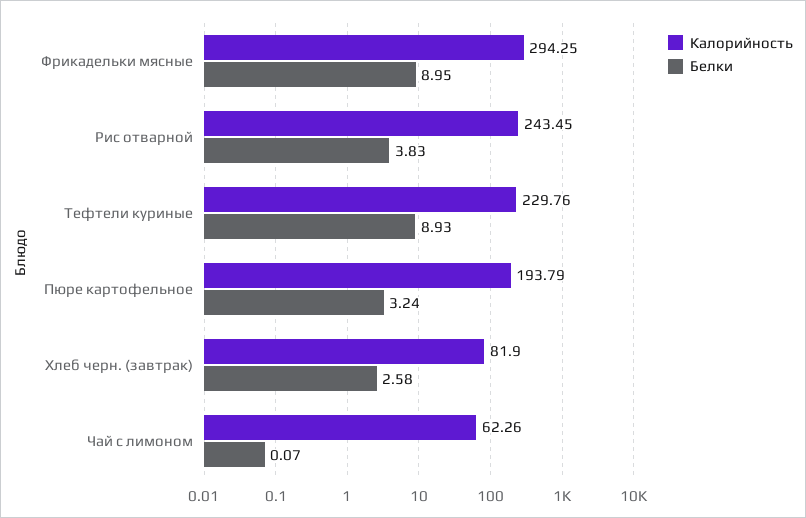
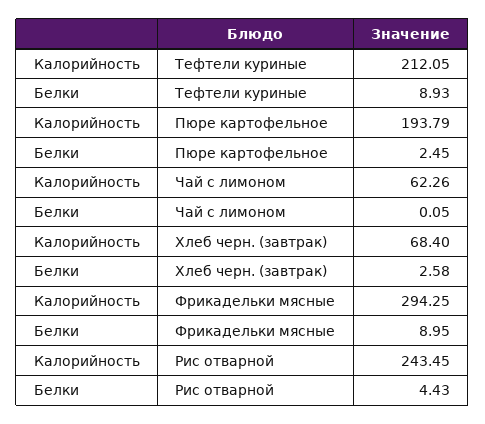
  {
    "Калорийность": {
      "Фрикадельки мясные": 294.25,
      "Рис отварной": 243.45,
-     "Тефтели куриные": 229.76,
+     "Тефтели куриные": 212.05,
      "Пюре картофельное": 193.79,
-     "Хлеб черн. (завтрак)": 81.9,
+     "Хлеб черн. (завтрак)": 68.4,
      "Чай с лимоном": 62.26
    },
    "Белки": {
      "Фрикадельки мясные": 8.95,
-     "Рис отварной": 3.83,
+     "Рис отварной": 4.43,
      "Тефтели куриные": 8.93,
-     "Пюре картофельное": 3.24,
+     "Пюре картофельное": 2.45,
      "Хлеб черн. (завтрак)": 2.58,
-     "Чай с лимоном": 0.07
+     "Чай с лимоном": 0.05
    }
  }

